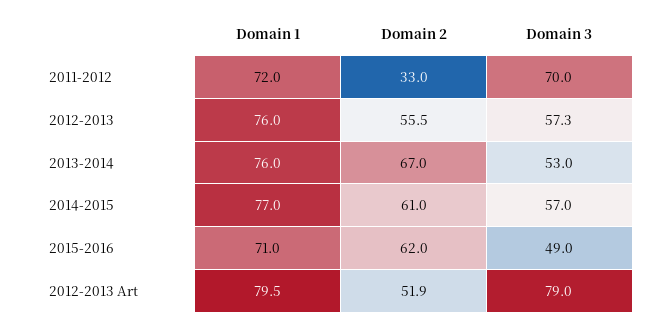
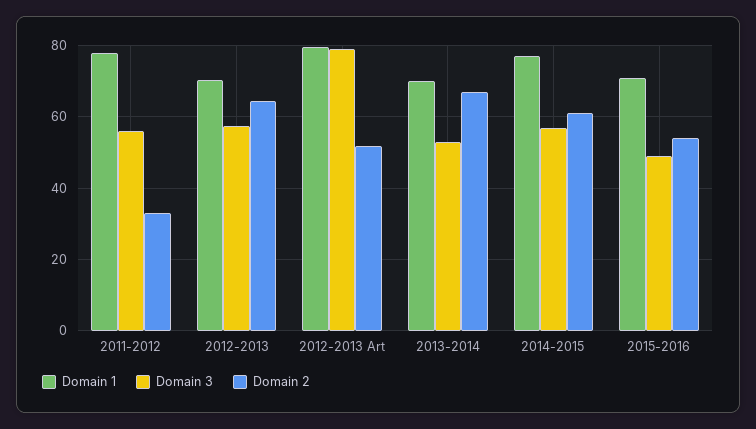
  {
    "Domain 1": {
-     "2011-2012": 72,
+     "2011-2012": 78,
-     "2012-2013": 76,
+     "2012-2013": 70,
-     "2013-2014": 76,
+     "2013-2014": 70,
      "2014-2015": 77,
      "2015-2016": 71,
      "2012-2013 Art": 79.5
    },
    "Domain 2": {
      "2011-2012": 33,
-     "2012-2013": 55.5,
+     "2012-2013": 64,
      "2013-2014": 67,
      "2014-2015": 61,
-     "2015-2016": 62,
+     "2015-2016": 54,
      "2012-2013 Art": 51.9
    },
    "Domain 3": {
-     "2011-2012": 70,
+     "2011-2012": 56,
      "2012-2013": 57.3,
      "2013-2014": 53,
      "2014-2015": 57,
      "2015-2016": 49,
      "2012-2013 Art": 79
    }
  }

